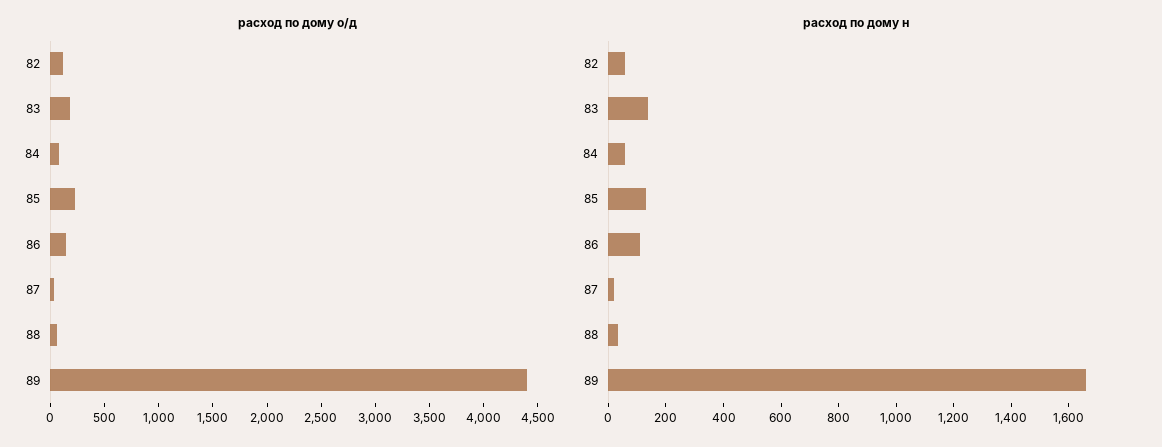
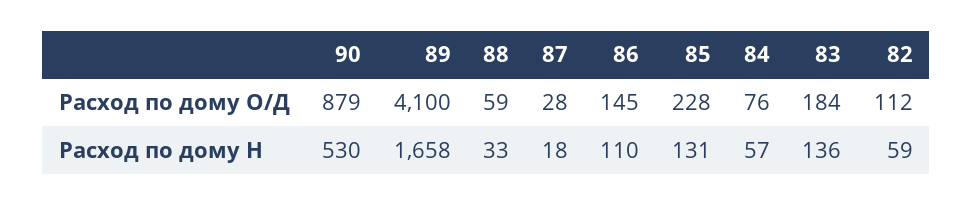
  {
    "расход по дому о/д": {
      "82": 112,
      "83": 184,
      "84": 76,
      "85": 228,
      "86": 145,
      "87": 28,
      "88": 59,
-     "89": 4400
+     "89": 4100,
+     "90": 879
    },
    "расход по дому н": {
      "82": 59,
      "83": 136,
      "84": 57,
      "85": 131,
      "86": 110,
      "87": 18,
      "88": 33,
-     "89": 1658
+     "89": 1658,
+     "90": 530
    }
  }

